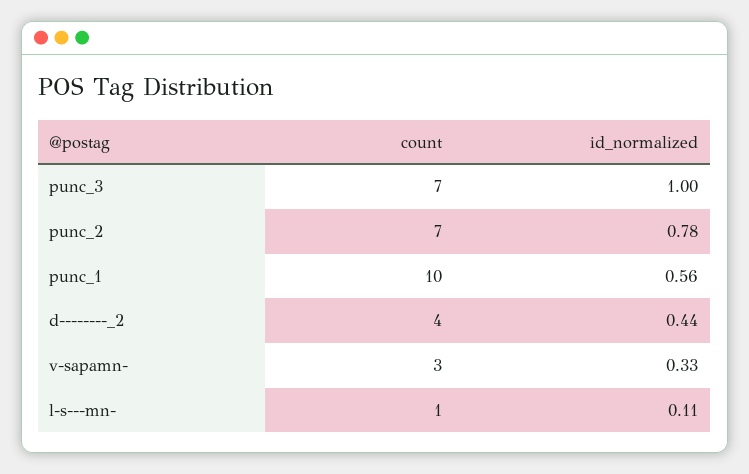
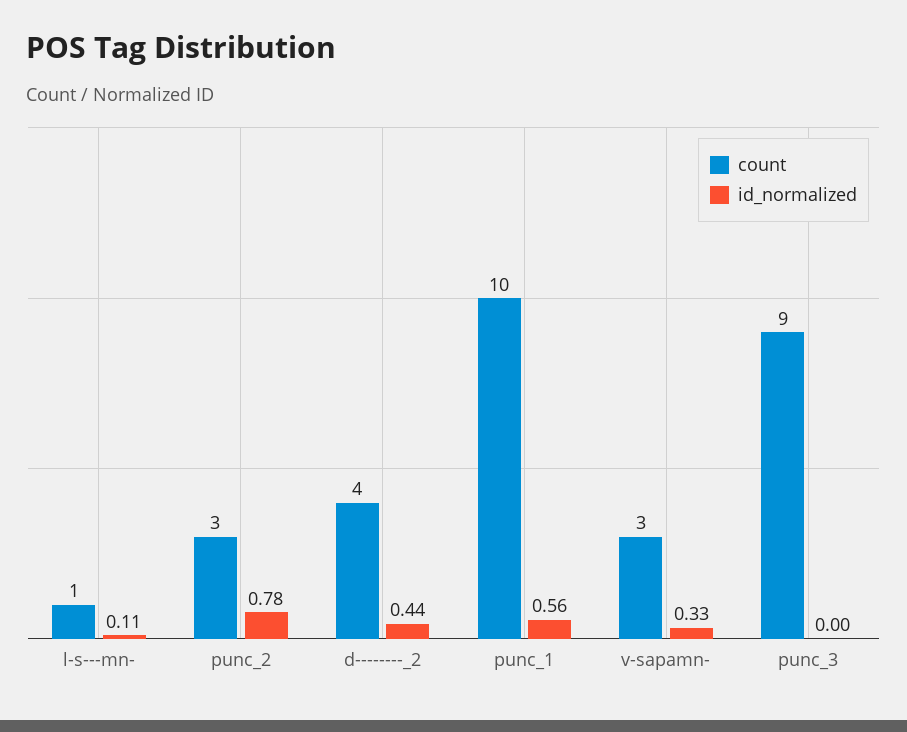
  {
    "count": {
-     "punc_3": 7,
+     "punc_3": 9,
-     "punc_2": 7,
+     "punc_2": 3,
      "punc_1": 10,
      "d--------_2": 4,
      "v-sapamn-": 3,
      "l-s---mn-": 1
    },
    "id_normalized": {
-     "punc_3": 1,
+     "punc_3": 0,
      "punc_2": 0.78,
      "punc_1": 0.56,
      "d--------_2": 0.44,
      "v-sapamn-": 0.33,
      "l-s---mn-": 0.11
    }
  }

